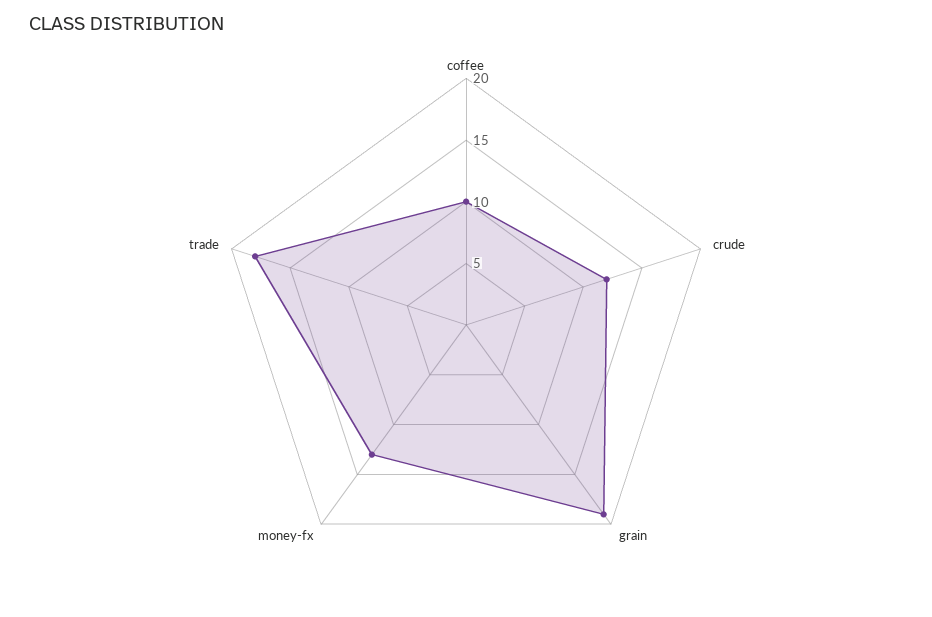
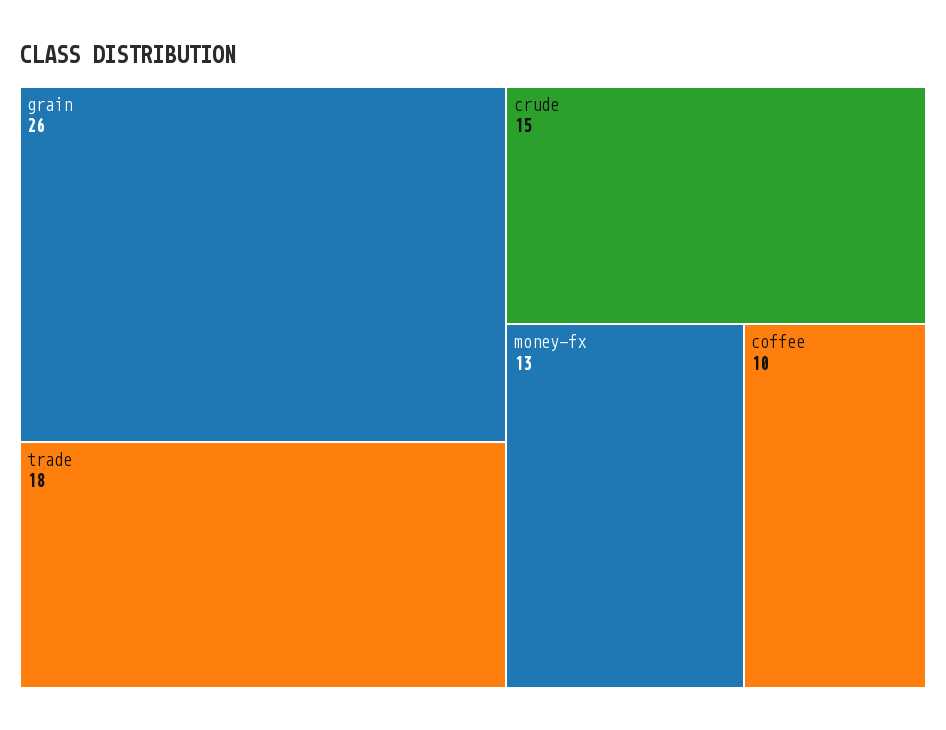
  {
    "coffee": 10,
-   "crude": 12,
+   "crude": 15,
-   "grain": 19,
+   "grain": 26,
    "money-fx": 13,
    "trade": 18
  }

